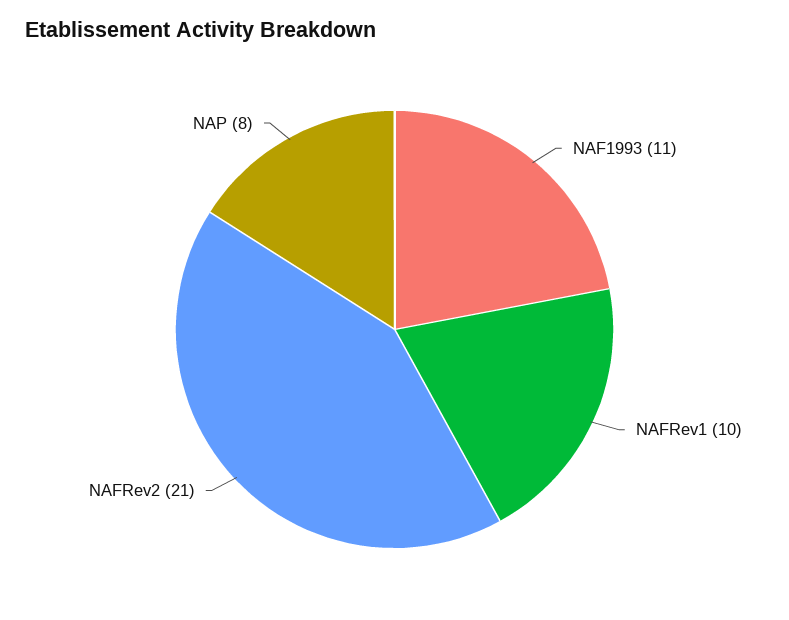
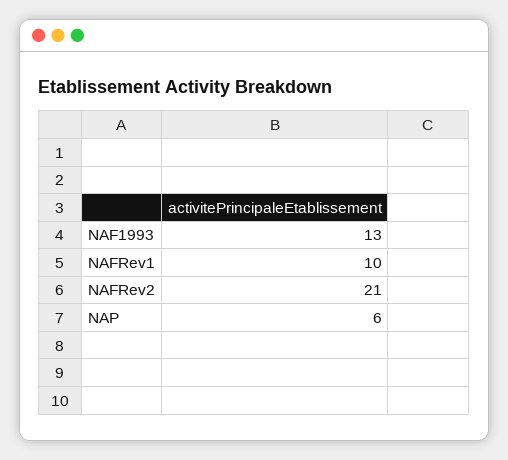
  {
-   "NAF1993": 11,
+   "NAF1993": 13,
    "NAFRev1": 10,
    "NAFRev2": 21,
-   "NAP": 8
+   "NAP": 6
  }

